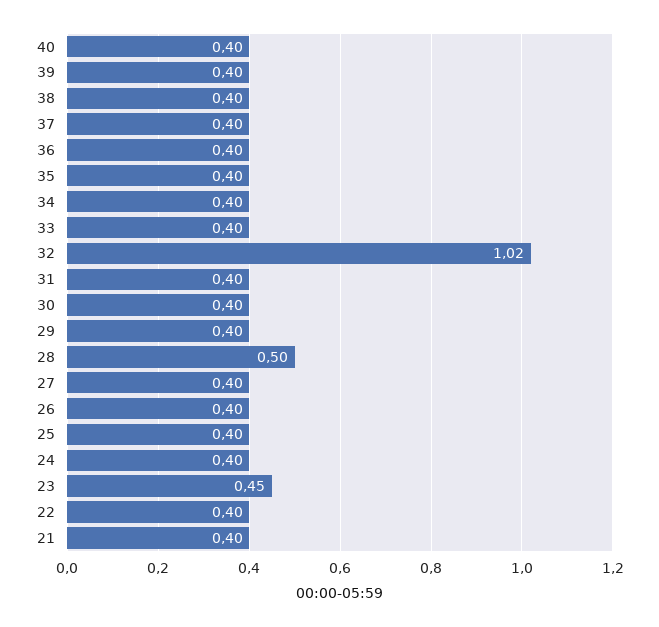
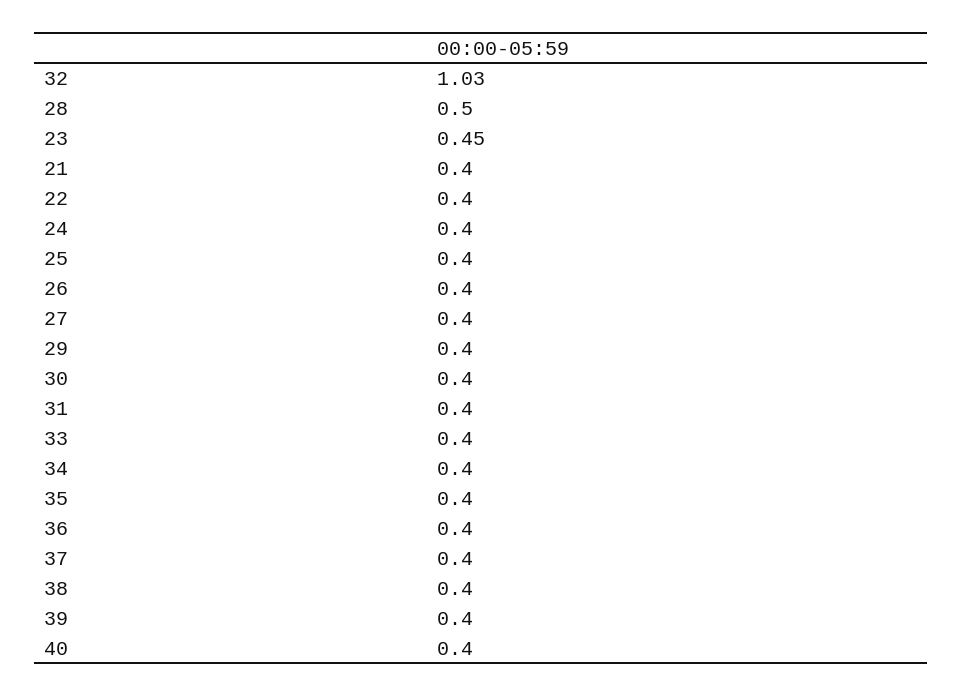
  {
    "40": 0.4,
    "39": 0.4,
    "38": 0.4,
    "37": 0.4,
    "36": 0.4,
    "35": 0.4,
    "34": 0.4,
    "33": 0.4,
-   "32": 1.02,
+   "32": 1.03,
    "31": 0.4,
    "30": 0.4,
    "29": 0.4,
    "28": 0.5,
    "27": 0.4,
    "26": 0.4,
    "25": 0.4,
    "24": 0.4,
    "23": 0.45,
    "22": 0.4,
    "21": 0.4
  }

